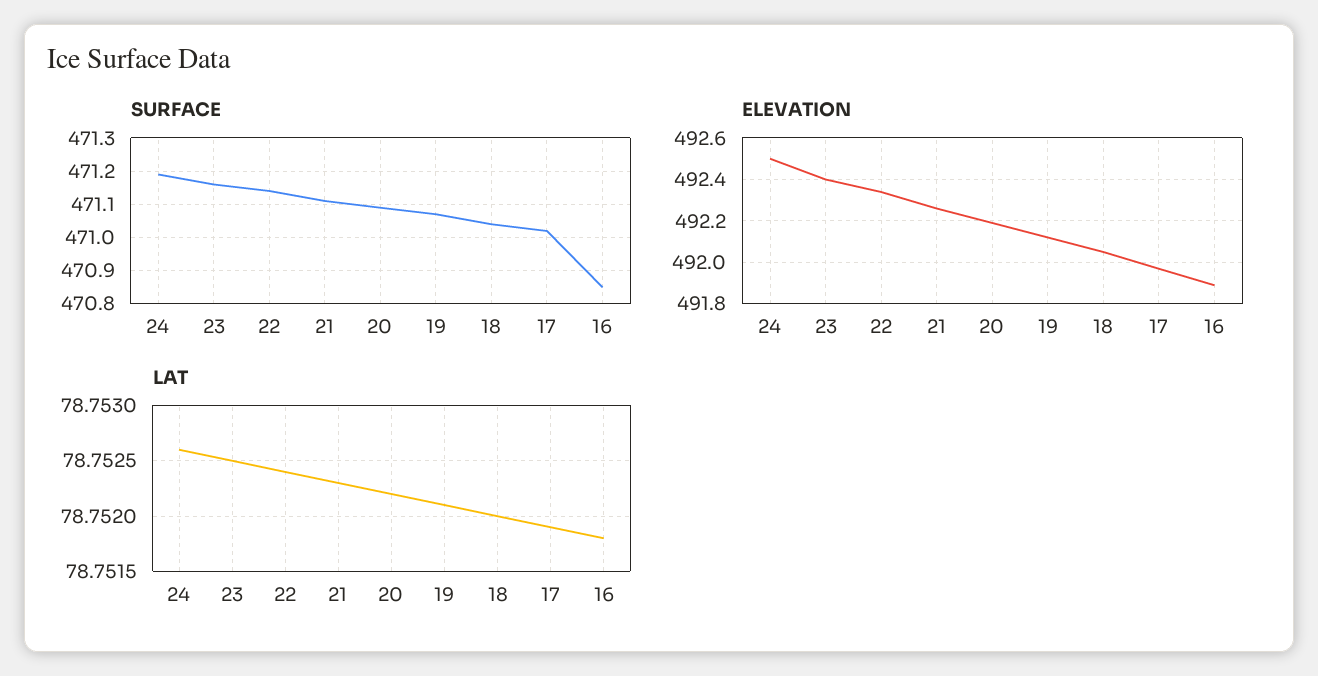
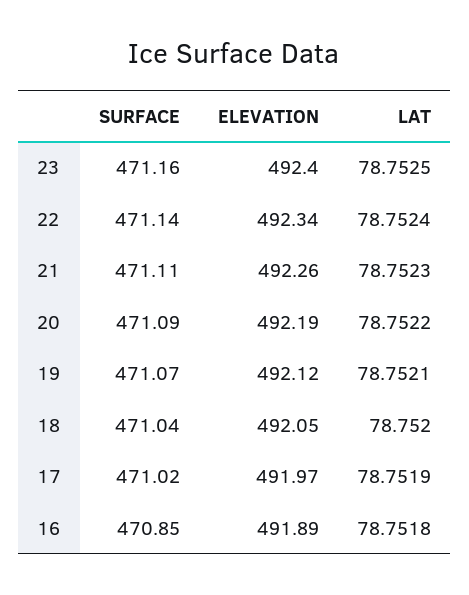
  {
    "SURFACE": {
-     "24": 471.2,
      "23": 471.16,
      "22": 471.14,
      "21": 471.11,
      "20": 471.09,
      "19": 471.07,
      "18": 471.04,
      "17": 471.02,
      "16": 470.85
    },
    "ELEVATION": {
-     "24": 492.5,
      "23": 492.4,
      "22": 492.34,
      "21": 492.26,
      "20": 492.19,
      "19": 492.12,
      "18": 492.05,
      "17": 491.97,
      "16": 491.89
    },
    "LAT": {
-     "24": 78.7526,
      "23": 78.7525,
      "22": 78.7524,
      "21": 78.7523,
      "20": 78.7522,
      "19": 78.7521,
      "18": 78.752,
      "17": 78.7519,
      "16": 78.7518
    }
  }

